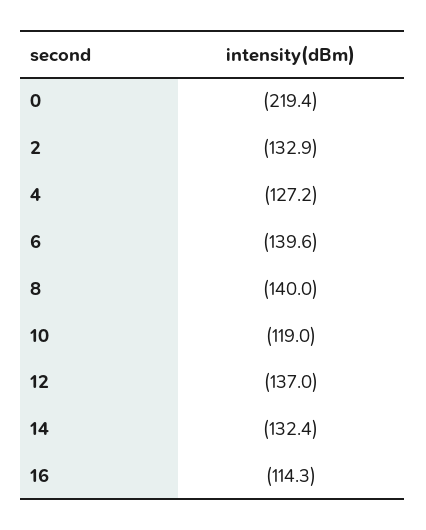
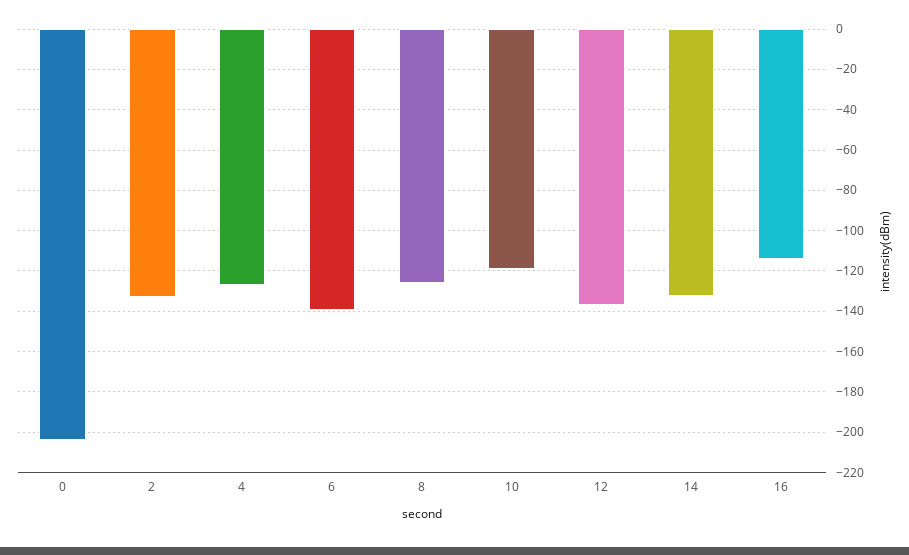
  {
-   "0": -219.4,
+   "0": -205,
    "2": -132.9,
    "4": -127.2,
    "6": -139.6,
-   "8": -140,
+   "8": -125,
    "10": -119,
    "12": -137,
    "14": -132.4,
    "16": -114.3
  }

